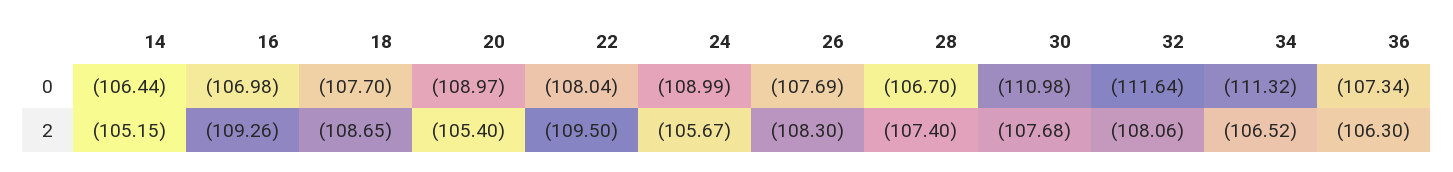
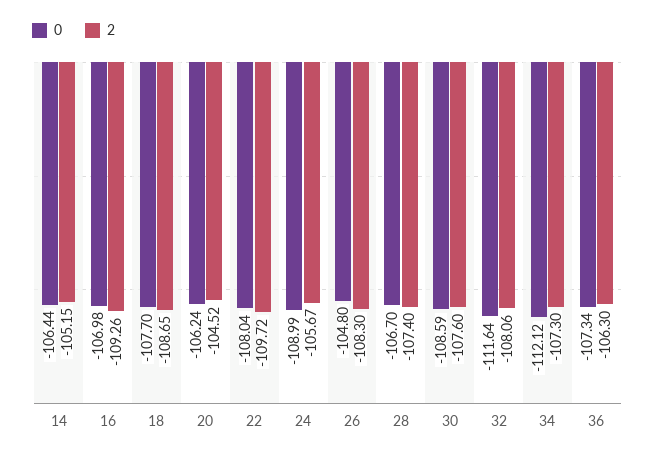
  {
    "0": {
      "14": -106.44,
      "16": -106.98,
      "18": -107.7,
-     "20": -108.97,
+     "20": -106.24,
      "22": -108.04,
      "24": -108.99,
-     "26": -107.69,
+     "26": -104.8,
      "28": -106.7,
-     "30": -110.98,
+     "30": -108.59,
      "32": -111.64,
-     "34": -111.32,
+     "34": -112.12,
      "36": -107.34
    },
    "2": {
      "14": -105.15,
      "16": -109.26,
      "18": -108.65,
-     "20": -105.4,
+     "20": -104.52,
-     "22": -109.5,
+     "22": -109.72,
      "24": -105.67,
      "26": -108.3,
      "28": -107.4,
-     "30": -107.68,
+     "30": -107.6,
      "32": -108.06,
-     "34": -106.52,
+     "34": -107.3,
      "36": -106.3
    }
  }

